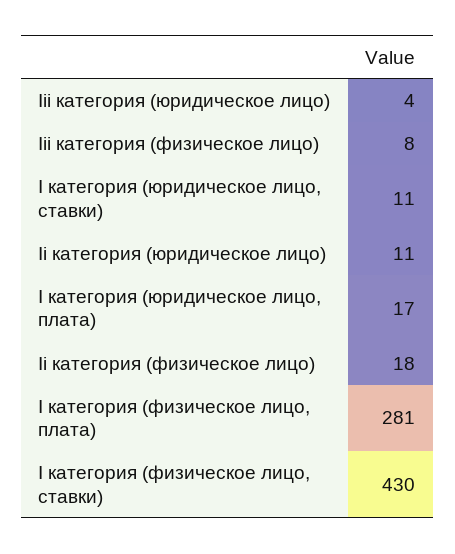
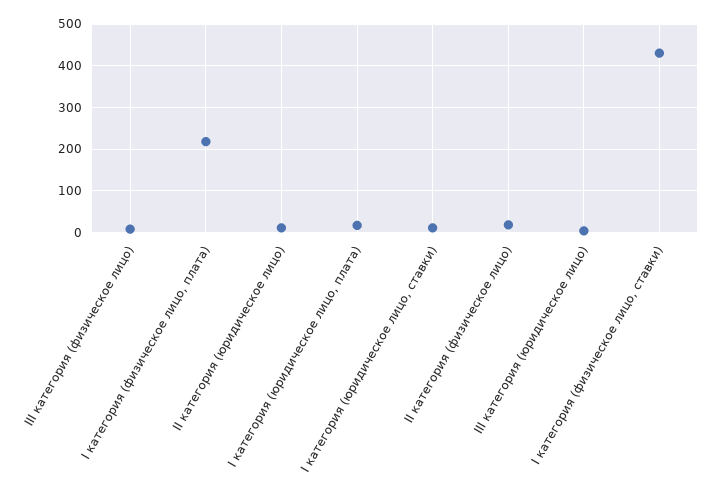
  {
    "Iii категория (юридическое лицо)": 4,
    "Iii категория (физическое лицо)": 8,
    "I категория (юридическое лицо, ставки)": 11,
    "Ii категория (юридическое лицо)": 11,
    "I категория (юридическое лицо, плата)": 17,
    "Ii категория (физическое лицо)": 18,
-   "I категория (физическое лицо, плата)": 281,
+   "I категория (физическое лицо, плата)": 220,
    "I категория (физическое лицо, ставки)": 430
  }

